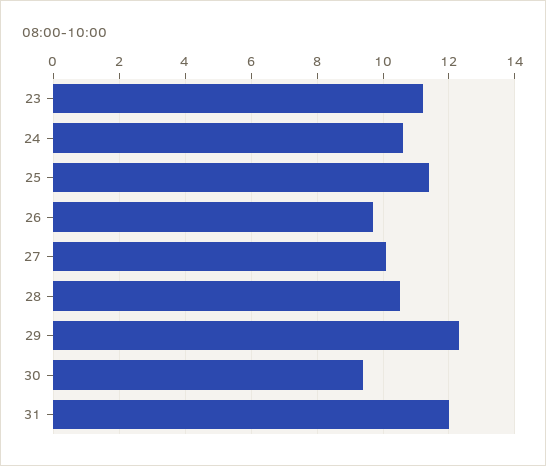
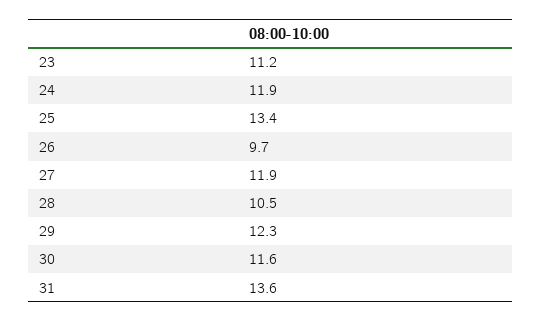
  {
    "23": 11.2,
-   "24": 10.5,
+   "24": 11.9,
-   "25": 11.5,
+   "25": 13.4,
    "26": 9.7,
-   "27": 10,
+   "27": 11.9,
    "28": 10.5,
    "29": 12.3,
-   "30": 9.5,
+   "30": 11.6,
-   "31": 12
+   "31": 13.6
  }

